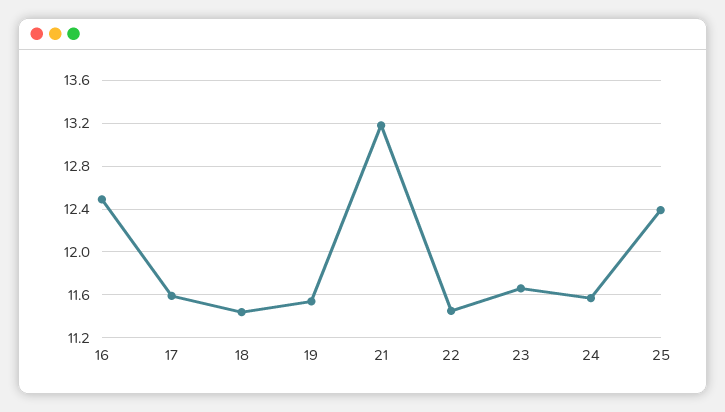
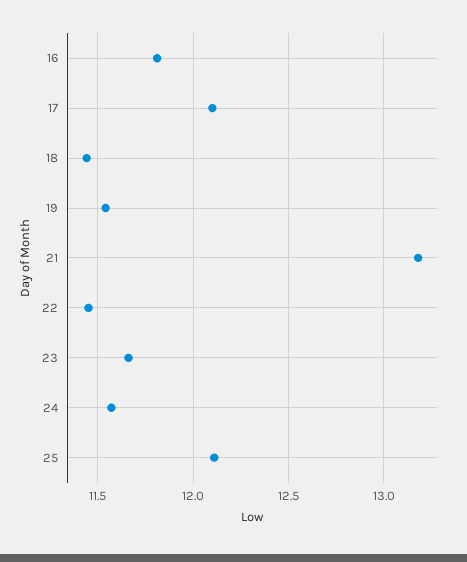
  {
-   "16": 12.5,
+   "16": 11.8,
-   "17": 11.6,
+   "17": 12.1,
    "18": 11.45,
    "19": 11.55,
    "21": 13.2,
    "22": 11.45,
    "23": 11.65,
    "24": 11.55,
-   "25": 12.4
+   "25": 12.1
  }

